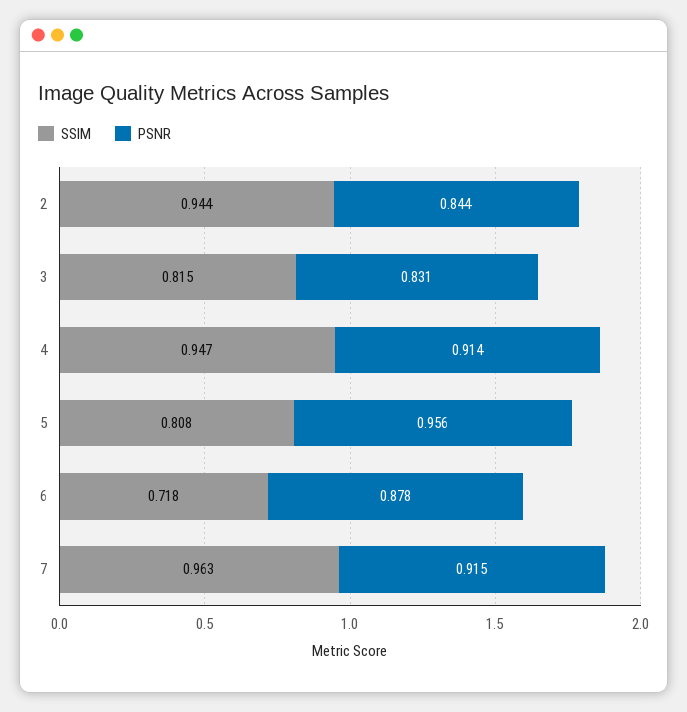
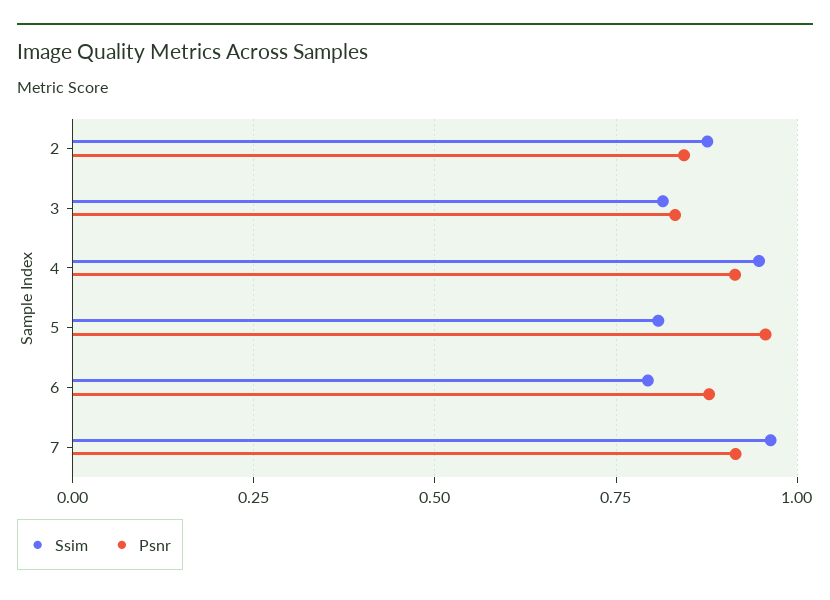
  {
    "SSIM": {
-     "2": 0.944,
+     "2": 0.875,
      "3": 0.815,
      "4": 0.947,
      "5": 0.808,
-     "6": 0.718,
+     "6": 0.8,
      "7": 0.963
    },
    "PSNR": {
      "2": 0.844,
      "3": 0.831,
      "4": 0.914,
      "5": 0.956,
      "6": 0.878,
      "7": 0.915
    }
  }

